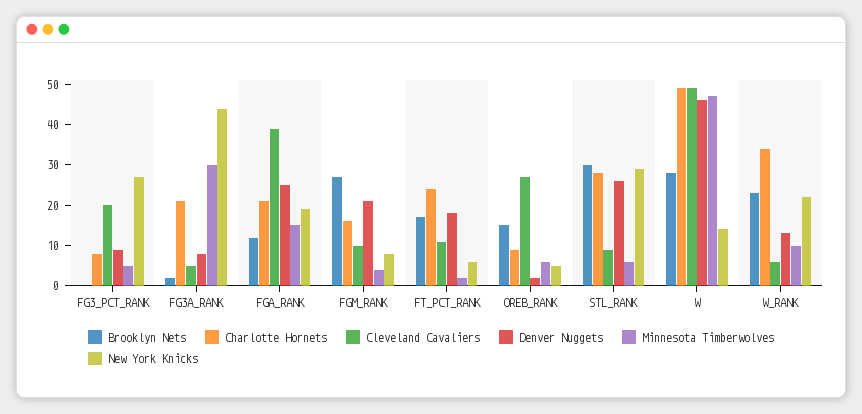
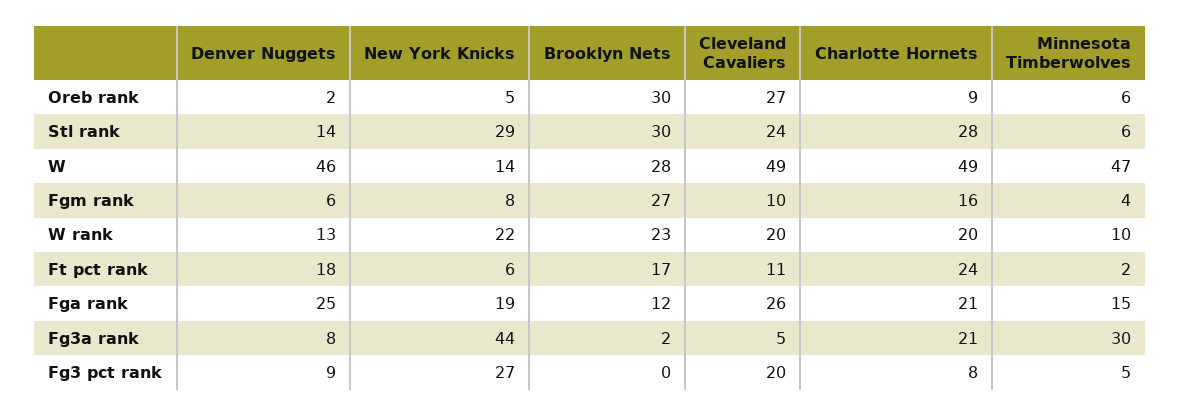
  {
    "Brooklyn Nets": {
      "FG3_PCT_RANK": 0,
      "FG3A_RANK": 2,
      "FGA_RANK": 12,
      "FGM_RANK": 27,
      "FT_PCT_RANK": 17,
-     "OREB_RANK": 15,
+     "OREB_RANK": 30,
      "STL_RANK": 30,
      "W": 28,
      "W_RANK": 23
    },
    "Charlotte Hornets": {
      "FG3_PCT_RANK": 8,
      "FG3A_RANK": 21,
      "FGA_RANK": 21,
      "FGM_RANK": 16,
      "FT_PCT_RANK": 24,
      "OREB_RANK": 9,
      "STL_RANK": 28,
      "W": 49,
-     "W_RANK": 35
+     "W_RANK": 20
    },
    "Cleveland Cavaliers": {
      "FG3_PCT_RANK": 20,
      "FG3A_RANK": 5,
-     "FGA_RANK": 40,
+     "FGA_RANK": 26,
      "FGM_RANK": 10,
      "FT_PCT_RANK": 11,
      "OREB_RANK": 27,
-     "STL_RANK": 10,
+     "STL_RANK": 24,
      "W": 49,
-     "W_RANK": 5
+     "W_RANK": 20
    },
    "Denver Nuggets": {
      "FG3_PCT_RANK": 9,
      "FG3A_RANK": 8,
      "FGA_RANK": 25,
-     "FGM_RANK": 20,
+     "FGM_RANK": 6,
      "FT_PCT_RANK": 18,
      "OREB_RANK": 2,
-     "STL_RANK": 25,
+     "STL_RANK": 14,
      "W": 46,
      "W_RANK": 13
    },
    "Minnesota Timberwolves": {
      "FG3_PCT_RANK": 5,
      "FG3A_RANK": 30,
      "FGA_RANK": 15,
      "FGM_RANK": 4,
      "FT_PCT_RANK": 2,
      "OREB_RANK": 6,
      "STL_RANK": 6,
      "W": 47,
      "W_RANK": 10
    },
    "New York Knicks": {
      "FG3_PCT_RANK": 27,
      "FG3A_RANK": 44,
      "FGA_RANK": 19,
      "FGM_RANK": 8,
      "FT_PCT_RANK": 6,
      "OREB_RANK": 5,
      "STL_RANK": 29,
      "W": 14,
      "W_RANK": 22
    }
  }

